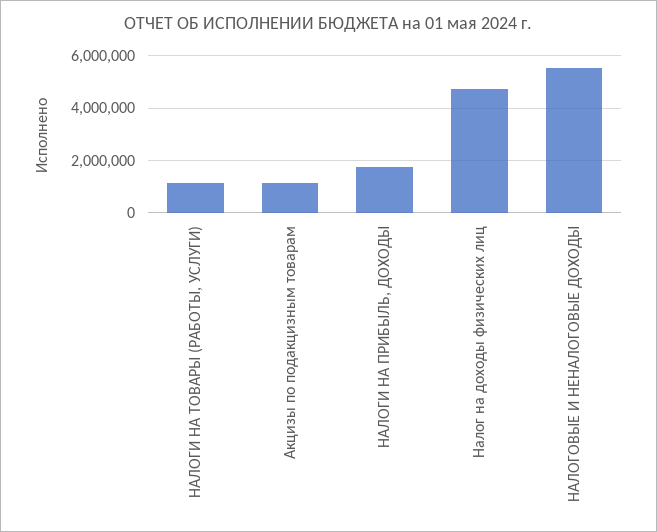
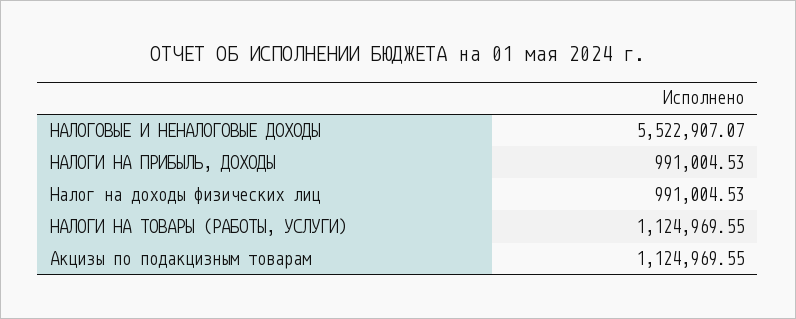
  {
    "НАЛОГИ НА ТОВАРЫ (РАБОТЫ, УСЛУГИ)": 1124969.55,
    "Акцизы по подакцизным товарам": 1124969.55,
-   "НАЛОГИ НА ПРИБЫЛЬ, ДОХОДЫ": 1750000,
+   "НАЛОГИ НА ПРИБЫЛЬ, ДОХОДЫ": 991004.53,
-   "Налог на доходы физических лиц": 4750000,
+   "Налог на доходы физических лиц": 991004.53,
    "НАЛОГОВЫЕ И НЕНАЛОГОВЫЕ ДОХОДЫ": 5522907.07
  }

